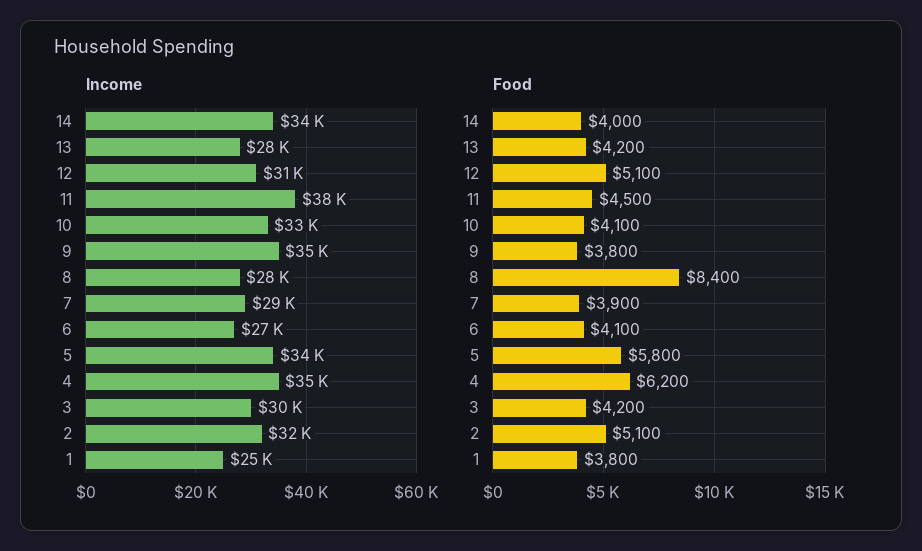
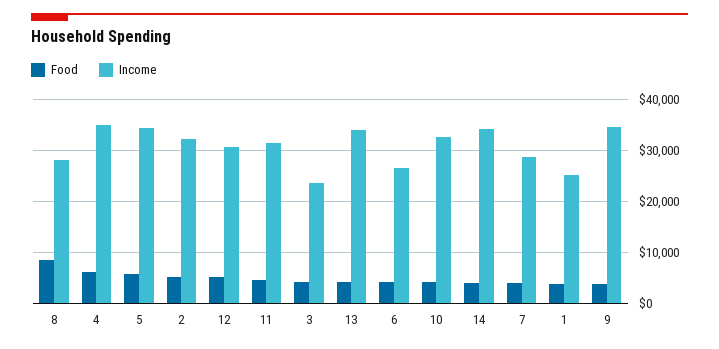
  {
    "Income": {
      "14": 34000,
-     "13": 28000,
+     "13": 34000,
      "12": 31000,
-     "11": 38000,
+     "11": 32000,
      "10": 33000,
      "9": 35000,
      "8": 28000,
      "7": 29000,
      "6": 27000,
      "5": 34000,
      "4": 35000,
-     "3": 30000,
+     "3": 24000,
      "2": 32000,
      "1": 25000
    },
    "Food": {
      "14": 4000,
      "13": 4200,
      "12": 5100,
      "11": 4500,
      "10": 4100,
      "9": 3800,
      "8": 8400,
      "7": 3900,
      "6": 4100,
      "5": 5800,
      "4": 6200,
      "3": 4200,
      "2": 5100,
      "1": 3800
    }
  }

